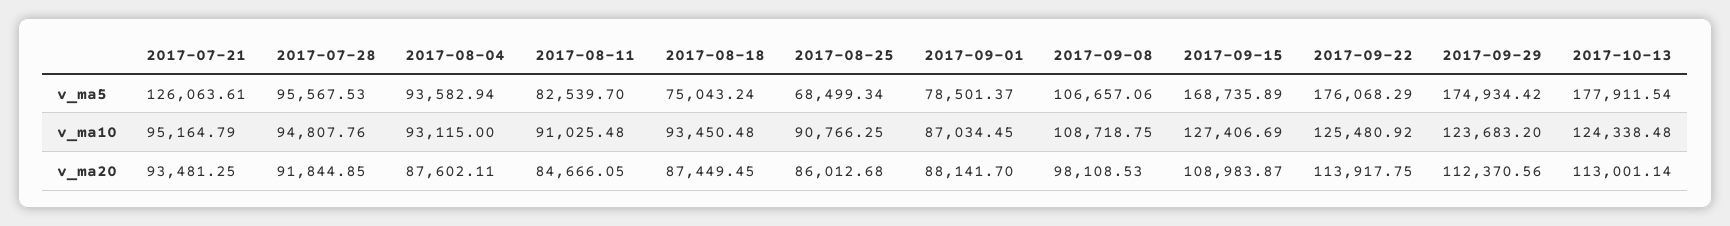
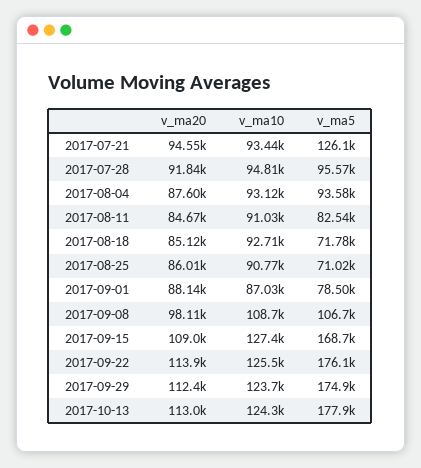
  {
    "2017-07-21": {
      "v_ma5": 126063.61,
-     "v_ma10": 95164.79,
+     "v_ma10": 93440,
-     "v_ma20": 93481.25
+     "v_ma20": 94550
    },
    "2017-07-28": {
      "v_ma5": 95567.53,
      "v_ma10": 94807.76,
      "v_ma20": 91844.85
    },
    "2017-08-04": {
      "v_ma5": 93582.94,
      "v_ma10": 93115,
      "v_ma20": 87602.11
    },
    "2017-08-11": {
      "v_ma5": 82539.7,
      "v_ma10": 91025.48,
      "v_ma20": 84666.05
    },
    "2017-08-18": {
-     "v_ma5": 75043.24,
+     "v_ma5": 71780,
-     "v_ma10": 93450.48,
+     "v_ma10": 92710,
-     "v_ma20": 87449.45
+     "v_ma20": 85120
    },
    "2017-08-25": {
-     "v_ma5": 68499.34,
+     "v_ma5": 71020,
      "v_ma10": 90766.25,
      "v_ma20": 86012.68
    },
    "2017-09-01": {
      "v_ma5": 78501.37,
      "v_ma10": 87034.45,
      "v_ma20": 88141.7
    },
    "2017-09-08": {
      "v_ma5": 106657.06,
      "v_ma10": 108718.75,
      "v_ma20": 98108.53
    },
    "2017-09-15": {
      "v_ma5": 168735.89,
      "v_ma10": 127406.69,
      "v_ma20": 108983.87
    },
    "2017-09-22": {
      "v_ma5": 176068.29,
      "v_ma10": 125480.92,
      "v_ma20": 113917.75
    },
    "2017-09-29": {
      "v_ma5": 174934.42,
      "v_ma10": 123683.2,
      "v_ma20": 112370.56
    },
    "2017-10-13": {
      "v_ma5": 177911.54,
      "v_ma10": 124338.48,
      "v_ma20": 113001.14
    }
  }

